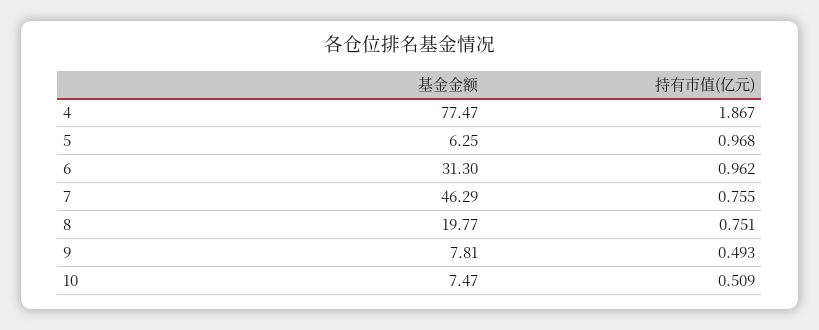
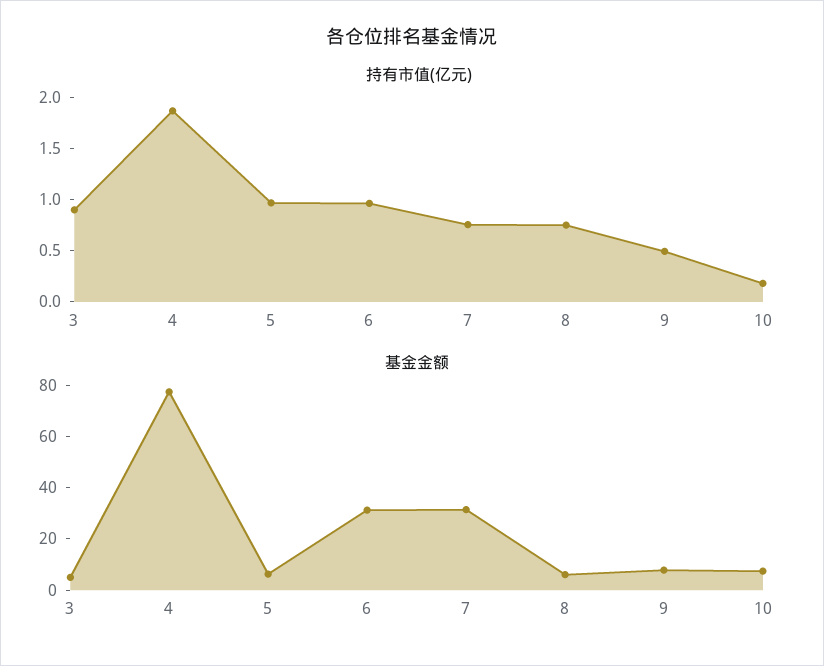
  {
    "基金金额": {
      "4": 77.47,
      "5": 6.25,
      "6": 31.3,
-     "7": 46.29,
+     "7": 30,
-     "8": 19.77,
+     "8": 5,
      "9": 7.81,
-     "10": 7.47
+     "10": 7.47,
+     "3": 5
    },
    "持有市值(亿元)": {
      "4": 1.867,
      "5": 0.968,
      "6": 0.962,
      "7": 0.755,
      "8": 0.751,
      "9": 0.493,
-     "10": 0.509
+     "10": 0.2,
+     "3": 0.9
    }
  }

